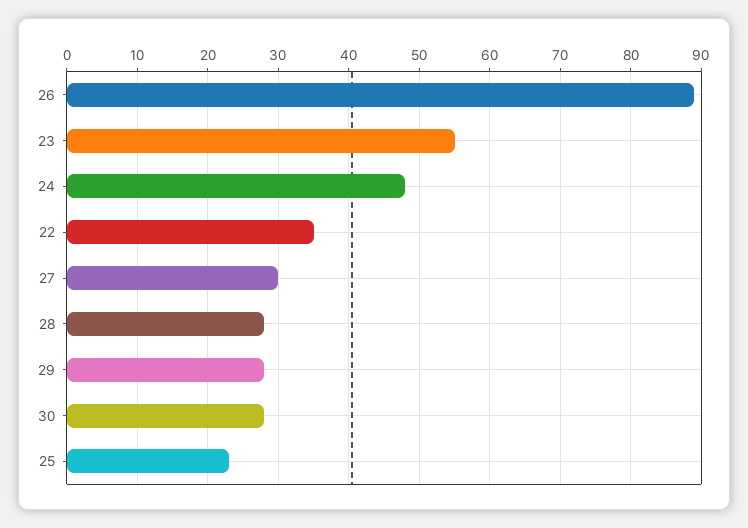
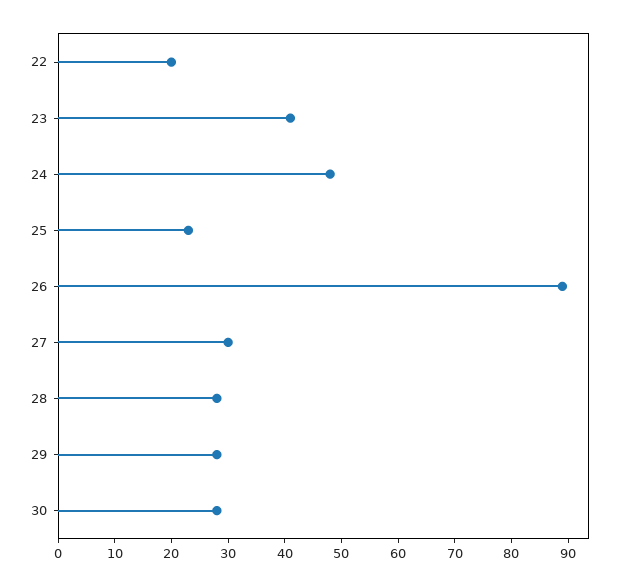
  {
    "26": 89,
-   "23": 55,
+   "23": 40,
    "24": 48,
-   "22": 35,
+   "22": 20,
    "27": 30,
    "28": 28,
    "29": 28,
    "30": 28,
    "25": 23
  }

